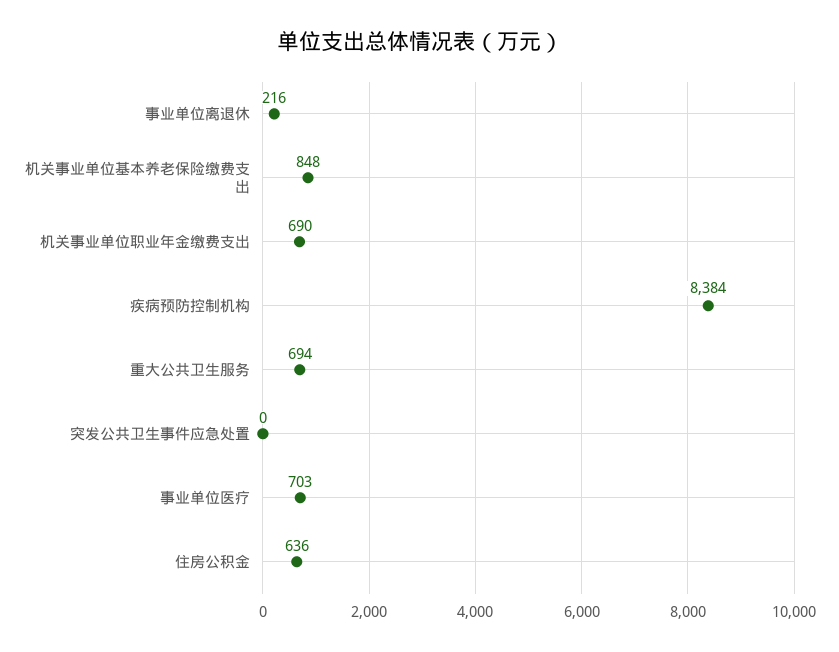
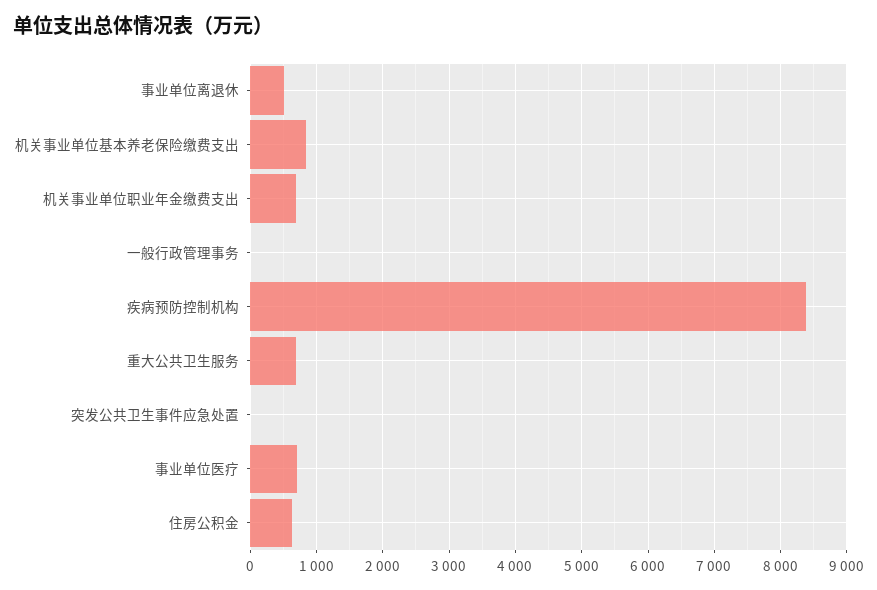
  {
-   "事业单位离退休": 216,
+   "事业单位离退休": 500,
    "机关事业单位基本养老保险缴费支出": 848,
    "机关事业单位职业年金缴费支出": 690,
    "疾病预防控制机构": 8384,
    "重大公共卫生服务": 694,
    "突发公共卫生事件应急处置": 0,
    "事业单位医疗": 703,
-   "住房公积金": 636
+   "住房公积金": 636,
+   "一般行政管理事务": 0
  }

